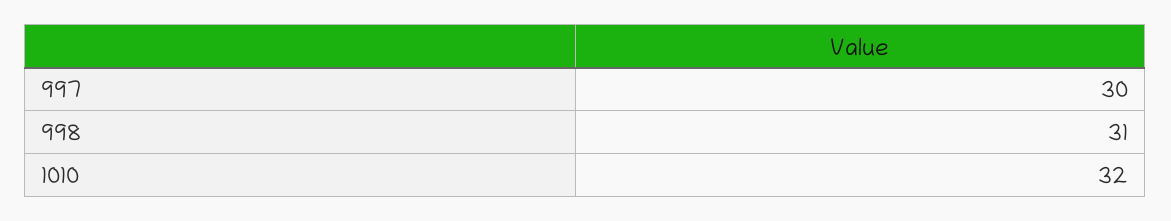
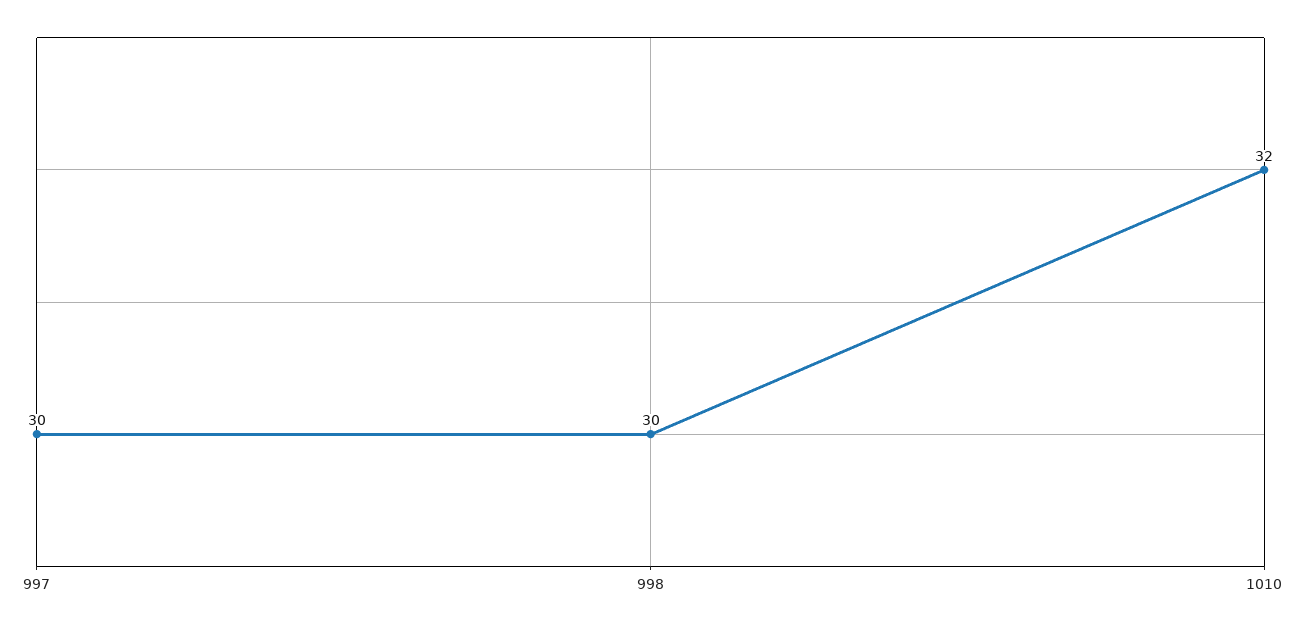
  {
    "997": 30,
-   "998": 31,
+   "998": 30,
    "1010": 32
  }

